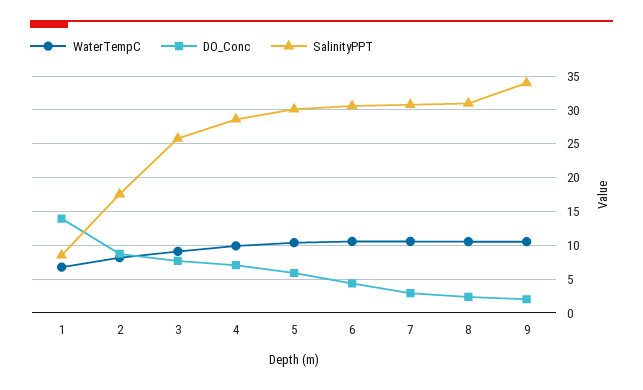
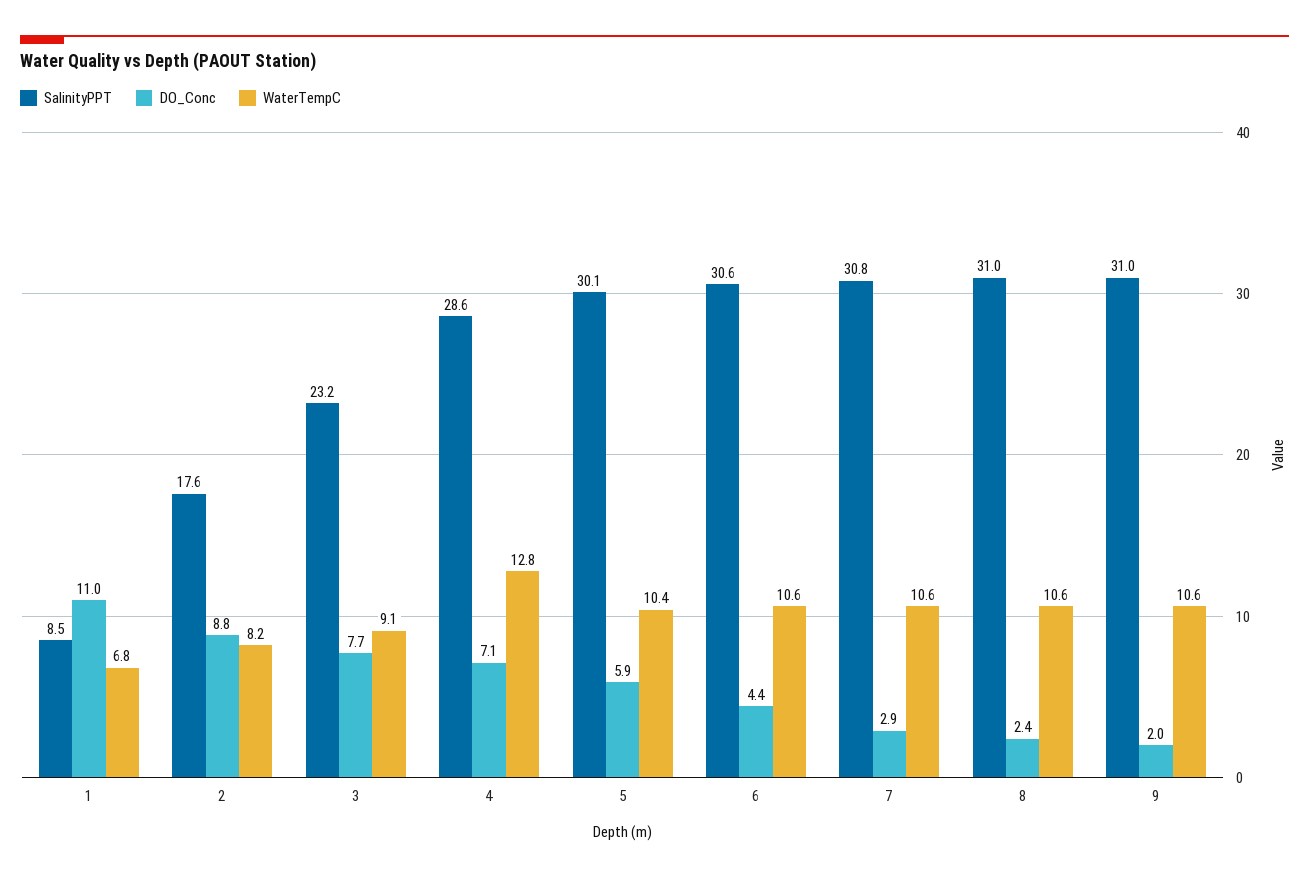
  {
    "WaterTempC": {
      "1": 6.8,
      "2": 8.2,
      "3": 9.1,
-     "4": 10,
+     "4": 12.8,
      "5": 10.4,
      "6": 10.6,
      "7": 10.6,
      "8": 10.6,
      "9": 10.6
    },
    "DO_Conc": {
-     "1": 14,
+     "1": 11,
      "2": 8.8,
      "3": 7.7,
      "4": 7.1,
      "5": 5.9,
      "6": 4.4,
      "7": 2.9,
      "8": 2.4,
      "9": 2
    },
    "SalinityPPT": {
      "1": 8.5,
      "2": 17.6,
-     "3": 26,
+     "3": 23.2,
      "4": 28.6,
      "5": 30.1,
      "6": 30.6,
      "7": 30.8,
      "8": 31,
-     "9": 34
+     "9": 31
    }
  }

